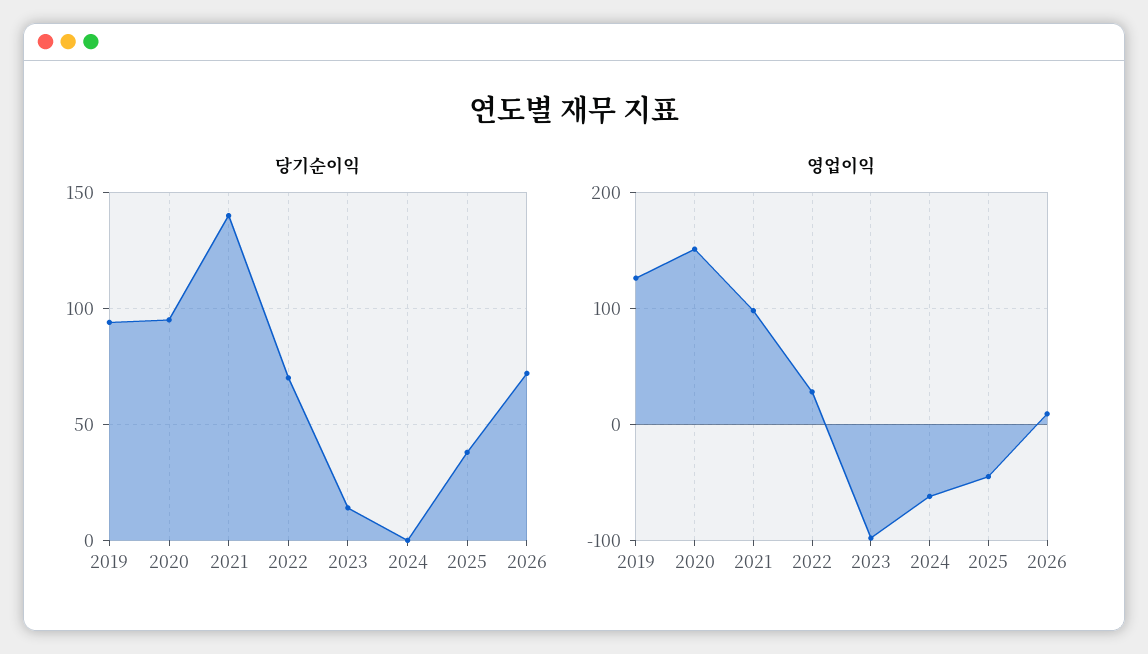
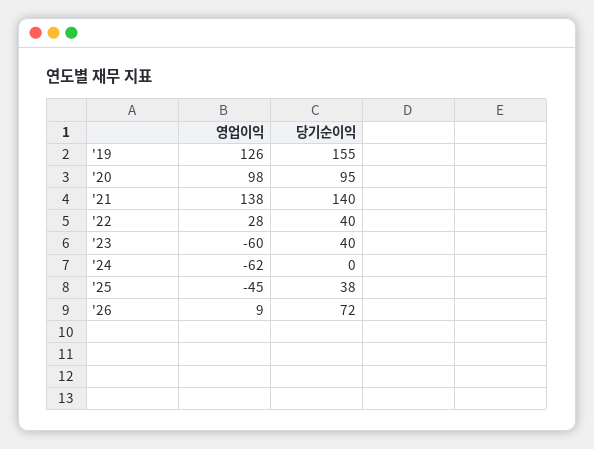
  {
    "당기순이익": {
-     "2019": 95,
+     "2019": 155,
      "2020": 95,
      "2021": 140,
-     "2022": 70,
+     "2022": 40,
-     "2023": 15,
+     "2023": 40,
      "2024": 0,
      "2025": 38,
      "2026": 72
    },
    "영업이익": {
      "2019": 126,
-     "2020": 150,
+     "2020": 98,
-     "2021": 100,
+     "2021": 138,
      "2022": 28,
-     "2023": -100,
+     "2023": -60,
      "2024": -62,
      "2025": -45,
      "2026": 9
    }
  }

